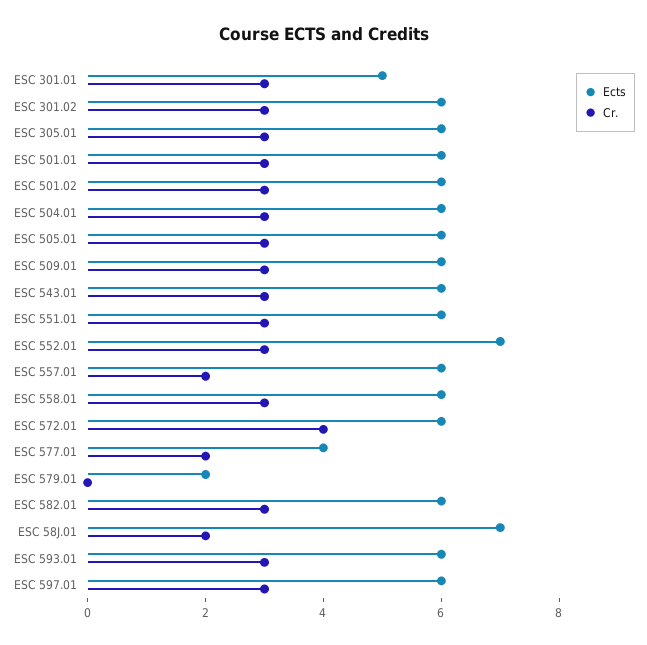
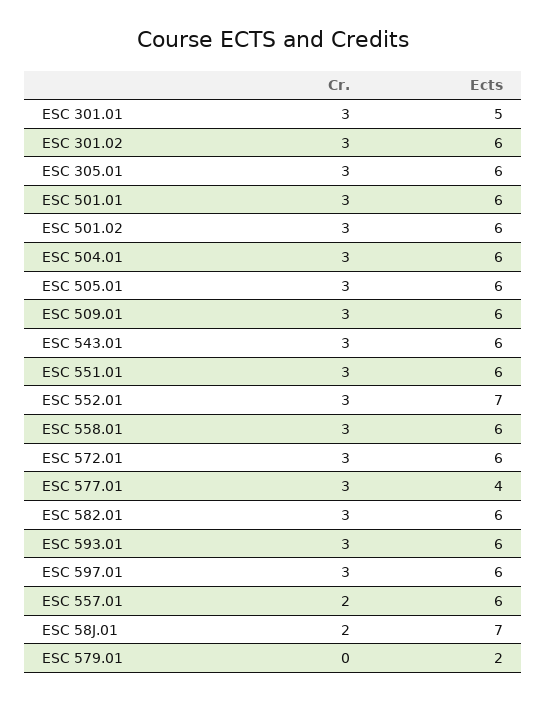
  {
    "Ects": {
      "ESC 301.01": 5,
      "ESC 301.02": 6,
      "ESC 305.01": 6,
      "ESC 501.01": 6,
      "ESC 501.02": 6,
      "ESC 504.01": 6,
      "ESC 505.01": 6,
      "ESC 509.01": 6,
      "ESC 543.01": 6,
      "ESC 551.01": 6,
      "ESC 552.01": 7,
      "ESC 557.01": 6,
      "ESC 558.01": 6,
      "ESC 572.01": 6,
      "ESC 577.01": 4,
      "ESC 579.01": 2,
      "ESC 582.01": 6,
      "ESC 58J.01": 7,
      "ESC 593.01": 6,
      "ESC 597.01": 6
    },
    "Cr.": {
      "ESC 301.01": 3,
      "ESC 301.02": 3,
      "ESC 305.01": 3,
      "ESC 501.01": 3,
      "ESC 501.02": 3,
      "ESC 504.01": 3,
      "ESC 505.01": 3,
      "ESC 509.01": 3,
      "ESC 543.01": 3,
      "ESC 551.01": 3,
      "ESC 552.01": 3,
      "ESC 557.01": 2,
      "ESC 558.01": 3,
-     "ESC 572.01": 4,
+     "ESC 572.01": 3,
-     "ESC 577.01": 2,
+     "ESC 577.01": 3,
      "ESC 579.01": 0,
      "ESC 582.01": 3,
      "ESC 58J.01": 2,
      "ESC 593.01": 3,
      "ESC 597.01": 3
    }
  }

